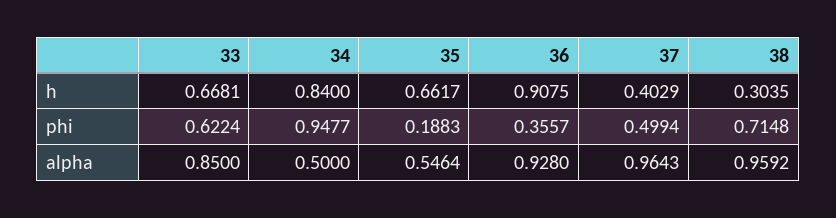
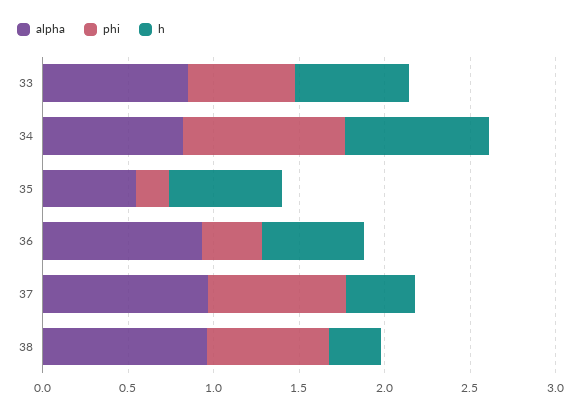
  {
    "h": {
      "33": 0.6681,
      "34": 0.84,
      "35": 0.6617,
-     "36": 0.9075,
+     "36": 0.6,
      "37": 0.4029,
      "38": 0.3035
    },
    "phi": {
      "33": 0.6224,
      "34": 0.9477,
      "35": 0.1883,
      "36": 0.3557,
-     "37": 0.4994,
+     "37": 0.8,
      "38": 0.7148
    },
    "alpha": {
      "33": 0.85,
-     "34": 0.5,
+     "34": 0.8,
      "35": 0.5464,
      "36": 0.928,
      "37": 0.9643,
      "38": 0.9592
    }
  }

